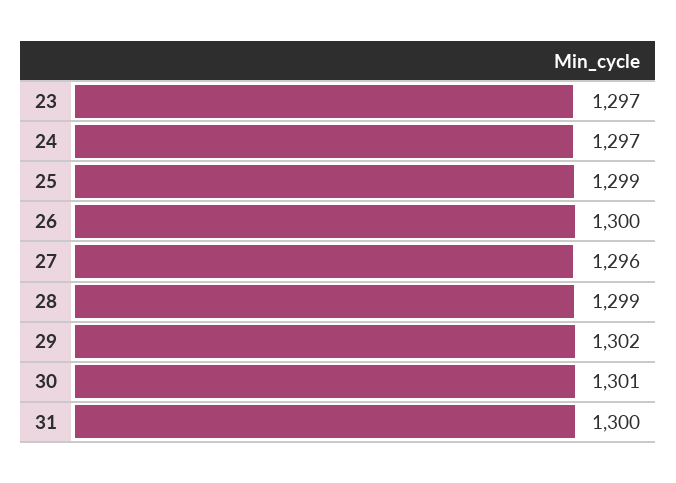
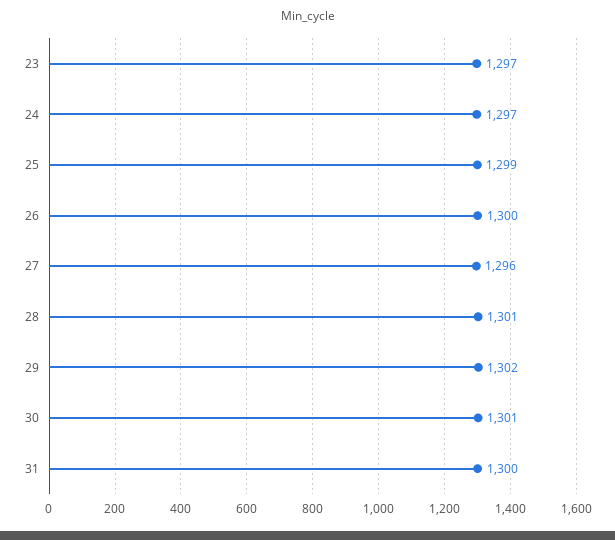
  {
    "23": 1297,
    "24": 1297,
    "25": 1299,
    "26": 1300,
    "27": 1296,
-   "28": 1299,
+   "28": 1301,
    "29": 1302,
    "30": 1301,
    "31": 1300
  }

